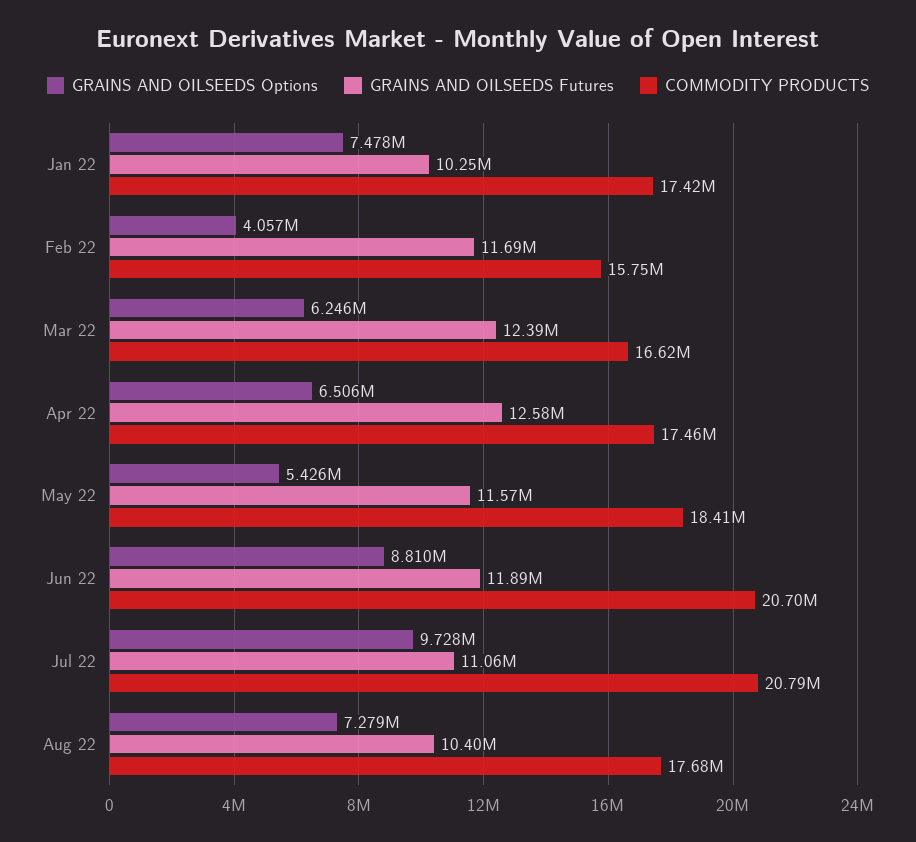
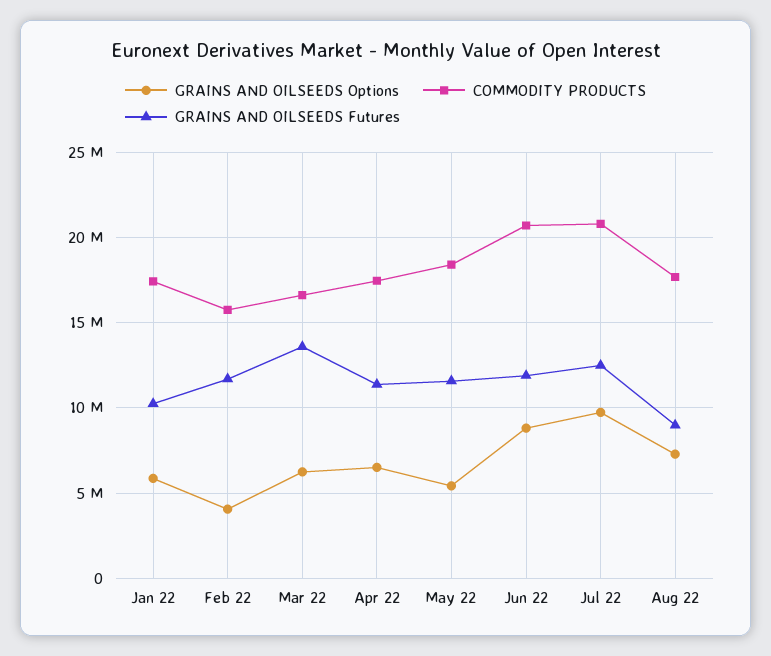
  {
    "GRAINS AND OILSEEDS Options": {
-     "Jan 22": 7478000,
+     "Jan 22": 6000000,
      "Feb 22": 4057000,
      "Mar 22": 6246000,
      "Apr 22": 6506000,
      "May 22": 5426000,
      "Jun 22": 8810000,
      "Jul 22": 9728000,
      "Aug 22": 7279000
    },
    "GRAINS AND OILSEEDS Futures": {
      "Jan 22": 10250000,
      "Feb 22": 11690000,
-     "Mar 22": 12390000,
+     "Mar 22": 13500000,
-     "Apr 22": 12580000,
+     "Apr 22": 11500000,
      "May 22": 11570000,
      "Jun 22": 11890000,
-     "Jul 22": 11060000,
+     "Jul 22": 12500000,
-     "Aug 22": 10400000
+     "Aug 22": 9000000
    },
    "COMMODITY PRODUCTS": {
      "Jan 22": 17420000,
      "Feb 22": 15750000,
      "Mar 22": 16620000,
      "Apr 22": 17460000,
      "May 22": 18410000,
      "Jun 22": 20700000,
      "Jul 22": 20790000,
      "Aug 22": 17680000
    }
  }

